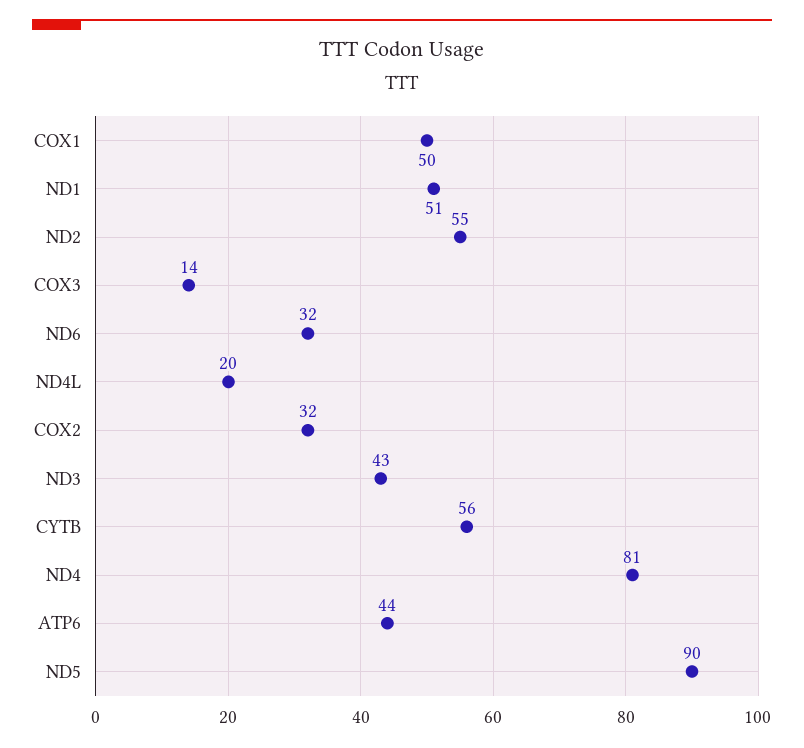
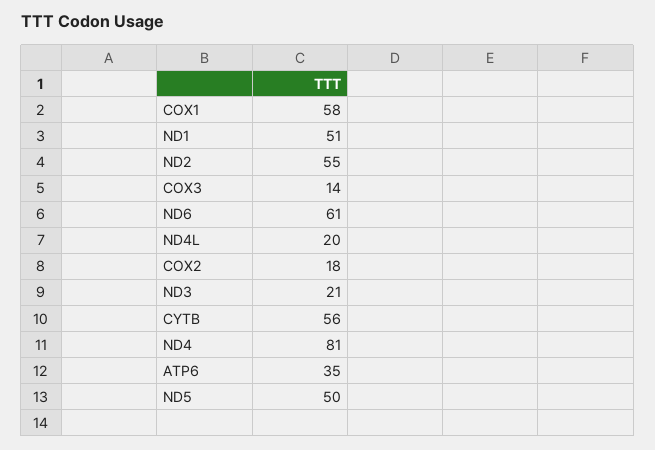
  {
-   "COX1": 50,
+   "COX1": 58,
    "ND1": 51,
    "ND2": 55,
    "COX3": 14,
-   "ND6": 32,
+   "ND6": 61,
    "ND4L": 20,
-   "COX2": 32,
+   "COX2": 18,
-   "ND3": 43,
+   "ND3": 21,
    "CYTB": 56,
    "ND4": 81,
-   "ATP6": 44,
+   "ATP6": 35,
-   "ND5": 90
+   "ND5": 50
  }

